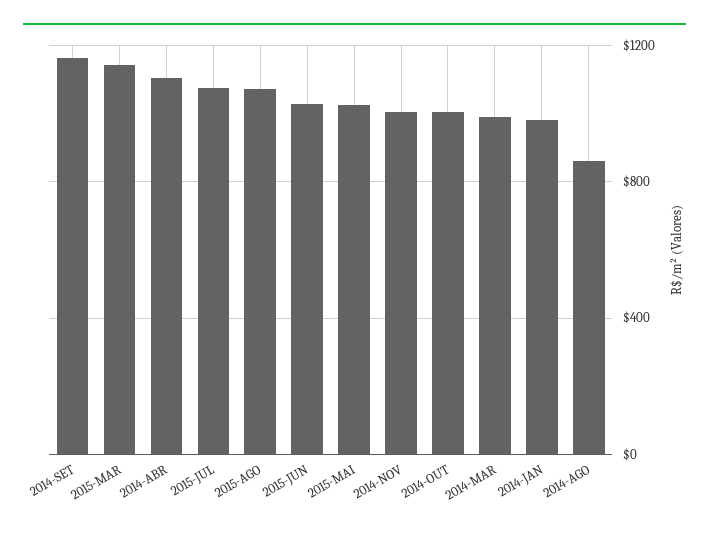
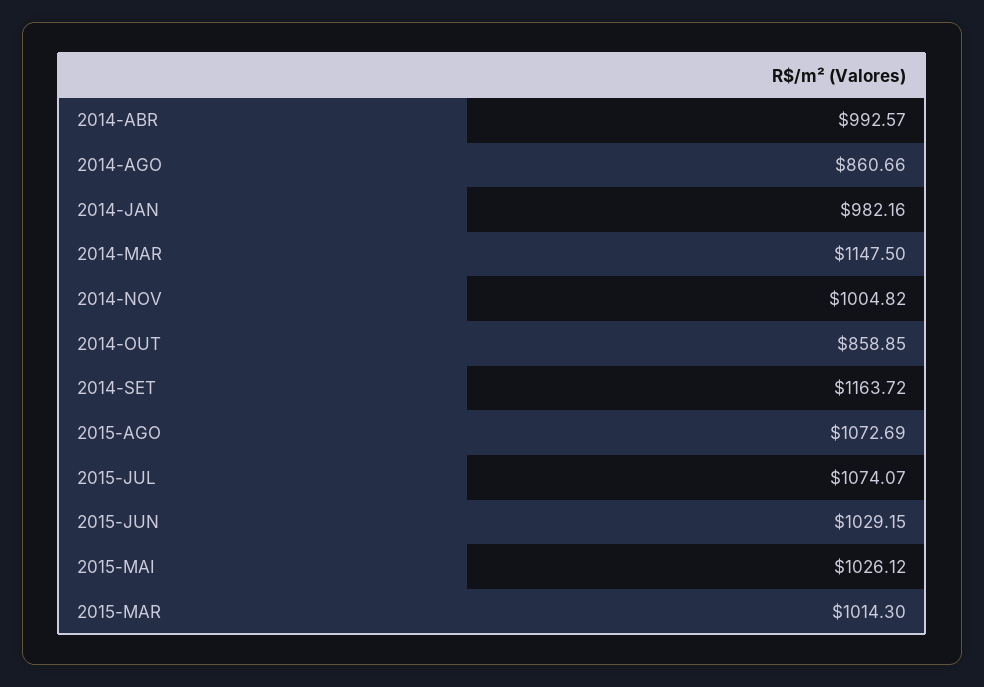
  {
    "2014-SET": 1163.72,
-   "2015-MAR": 1150,
+   "2015-MAR": 1014.3,
-   "2014-ABR": 1100,
+   "2014-ABR": 992.57,
    "2015-JUL": 1074.07,
    "2015-AGO": 1072.69,
    "2015-JUN": 1029.15,
    "2015-MAI": 1026.12,
    "2014-NOV": 1004.82,
-   "2014-OUT": 1000,
+   "2014-OUT": 858.85,
-   "2014-MAR": 1000,
+   "2014-MAR": 1147.5,
    "2014-JAN": 982.16,
    "2014-AGO": 860.66
  }

